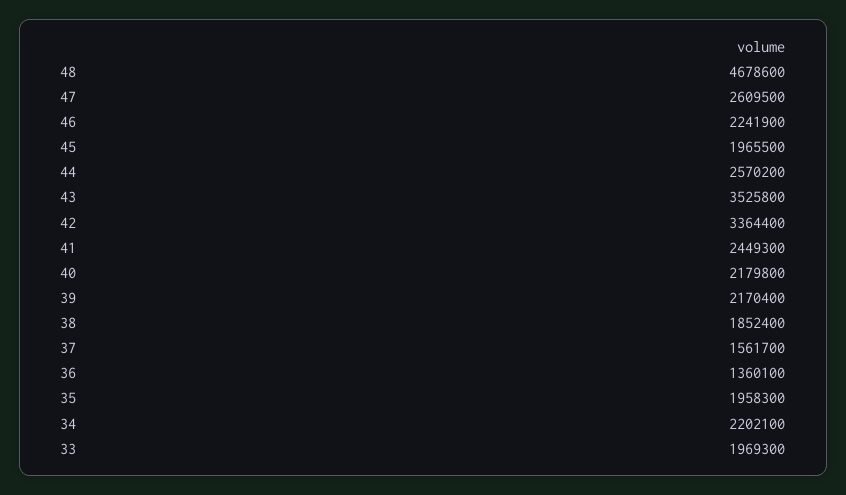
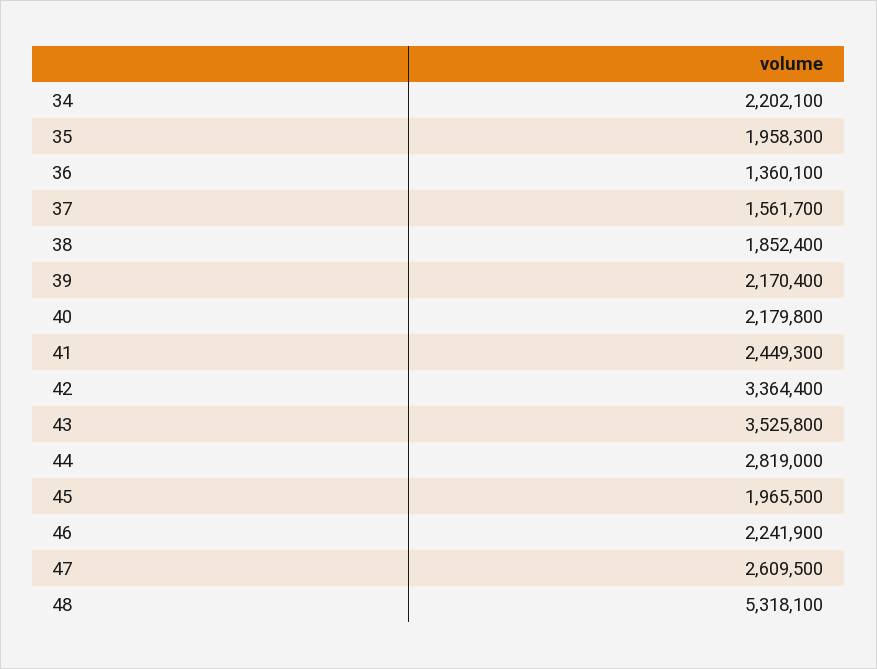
  {
-   "48": 4678600,
+   "48": 5318100,
    "47": 2609500,
    "46": 2241900,
    "45": 1965500,
-   "44": 2570200,
+   "44": 2819000,
    "43": 3525800,
    "42": 3364400,
    "41": 2449300,
    "40": 2179800,
    "39": 2170400,
    "38": 1852400,
    "37": 1561700,
    "36": 1360100,
    "35": 1958300,
-   "34": 2202100,
+   "34": 2202100
-   "33": 1969300
  }

